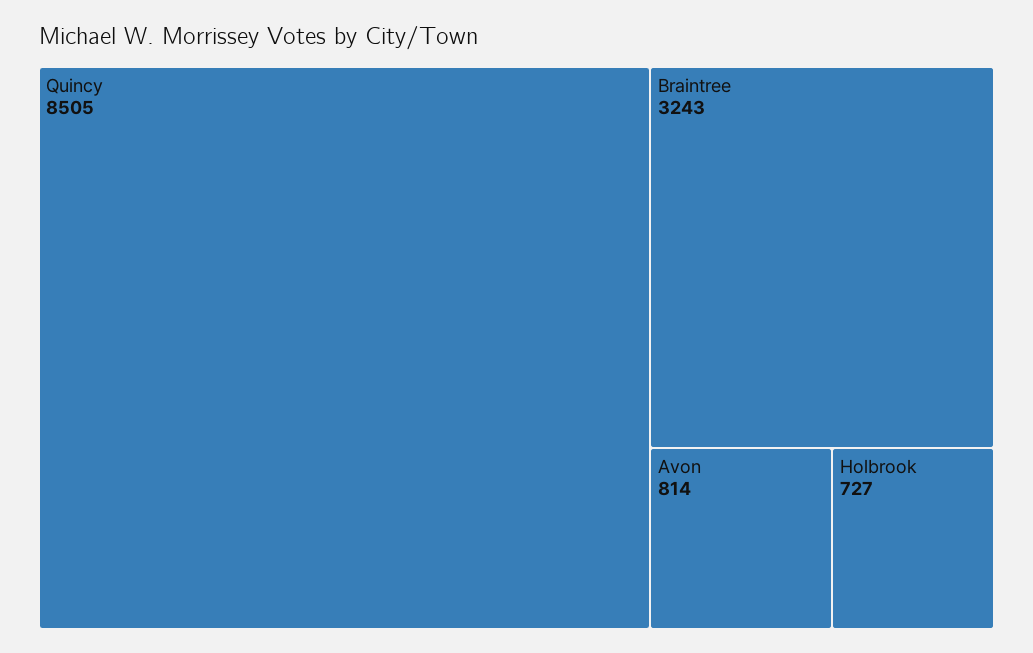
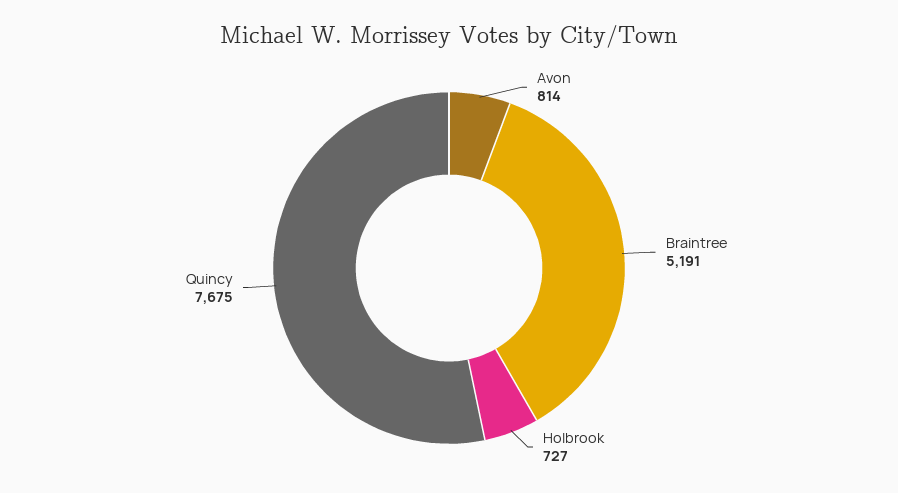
  {
-   "Quincy": 8505,
+   "Quincy": 7675,
-   "Braintree": 3243,
+   "Braintree": 5191,
    "Avon": 814,
    "Holbrook": 727
  }

